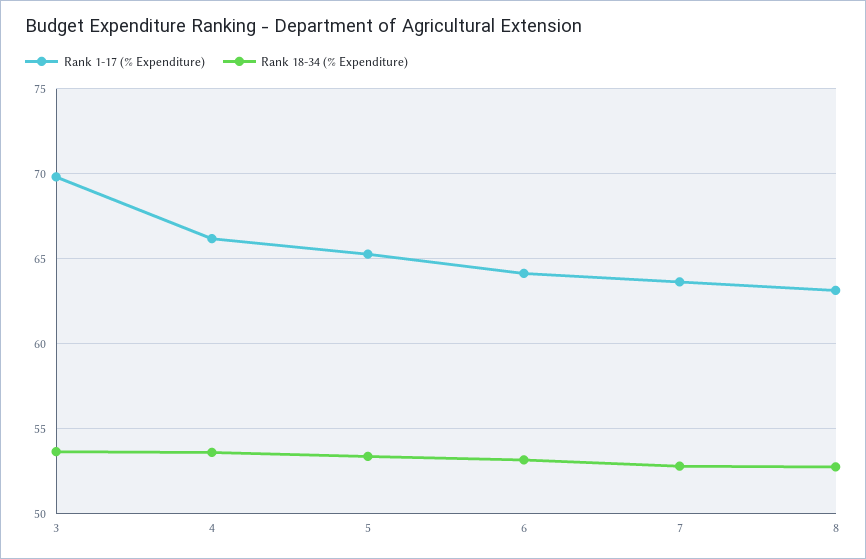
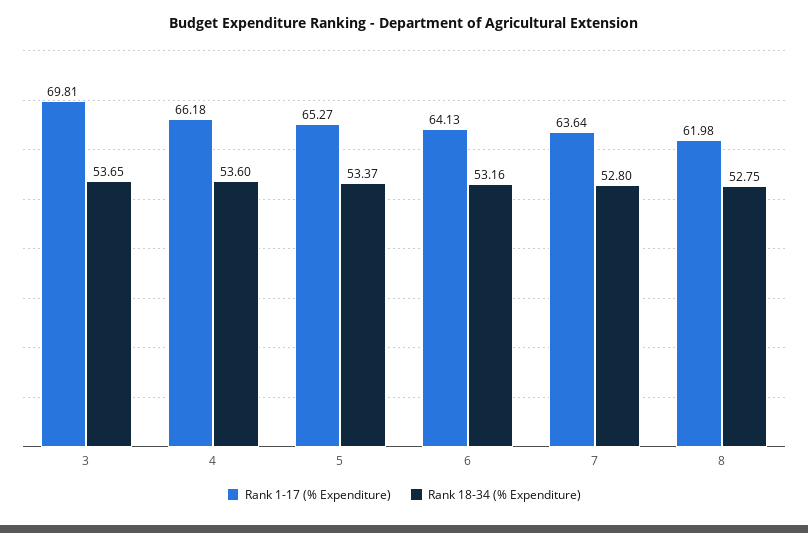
  {
    "Rank 1-17 (% Expenditure)": {
      "3": 69.81,
      "4": 66.18,
      "5": 65.27,
      "6": 64.13,
      "7": 63.64,
-     "8": 63
+     "8": 61.98
    },
    "Rank 18-34 (% Expenditure)": {
      "3": 53.65,
      "4": 53.6,
      "5": 53.37,
      "6": 53.16,
      "7": 52.8,
      "8": 52.75
    }
  }

